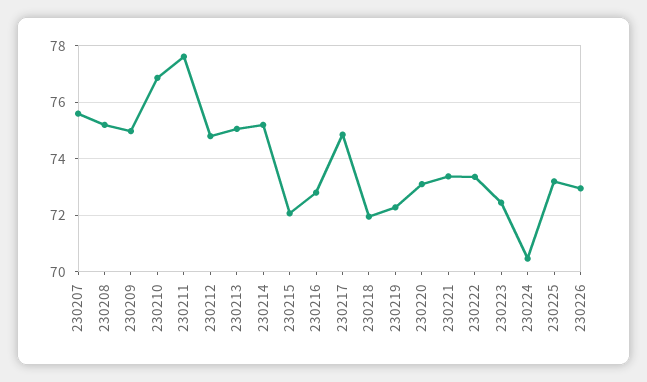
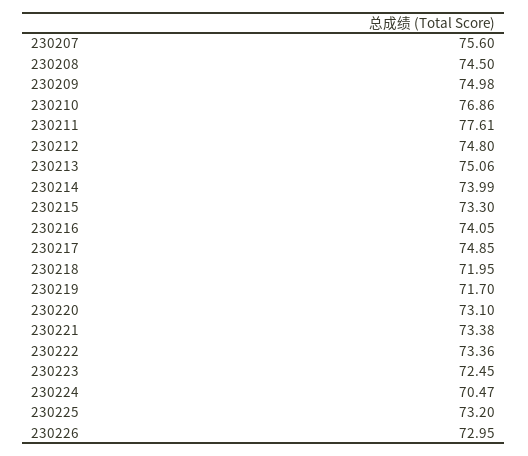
  {
    "230207": 75.6,
-   "230208": 75.25,
+   "230208": 74.5,
    "230209": 74.98,
    "230210": 76.86,
    "230211": 77.61,
    "230212": 74.8,
    "230213": 75.06,
-   "230214": 75.25,
+   "230214": 73.99,
-   "230215": 72,
+   "230215": 73.3,
-   "230216": 72.75,
+   "230216": 74.05,
    "230217": 74.85,
    "230218": 71.95,
-   "230219": 72.25,
+   "230219": 71.7,
    "230220": 73.1,
    "230221": 73.38,
    "230222": 73.36,
    "230223": 72.45,
    "230224": 70.47,
    "230225": 73.2,
    "230226": 72.95
  }

